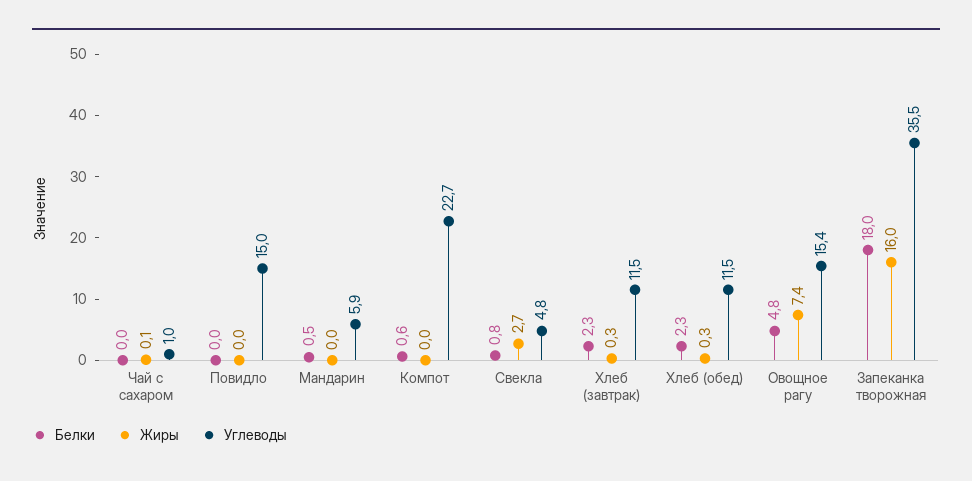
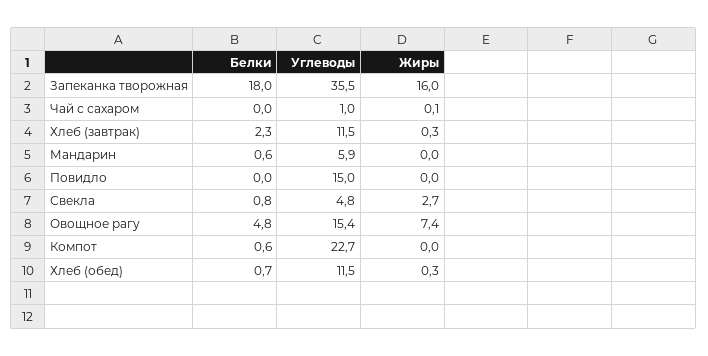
  {
    "Белки": {
      "Чай с сахаром": 0,
      "Повидло": 0,
-     "Мандарин": 0.5,
+     "Мандарин": 0.6,
      "Компот": 0.6,
      "Свекла": 0.8,
      "Хлеб (завтрак)": 2.3,
-     "Хлеб (обед)": 2.3,
+     "Хлеб (обед)": 0.7,
      "Овощное рагу": 4.8,
      "Запеканка творожная": 18
    },
    "Жиры": {
      "Чай с сахаром": 0.1,
      "Повидло": 0,
      "Мандарин": 0,
      "Компот": 0,
      "Свекла": 2.7,
      "Хлеб (завтрак)": 0.3,
      "Хлеб (обед)": 0.3,
      "Овощное рагу": 7.4,
      "Запеканка творожная": 16
    },
    "Углеводы": {
      "Чай с сахаром": 1,
      "Повидло": 15,
      "Мандарин": 5.9,
      "Компот": 22.7,
      "Свекла": 4.8,
      "Хлеб (завтрак)": 11.5,
      "Хлеб (обед)": 11.5,
      "Овощное рагу": 15.4,
      "Запеканка творожная": 35.5
    }
  }

